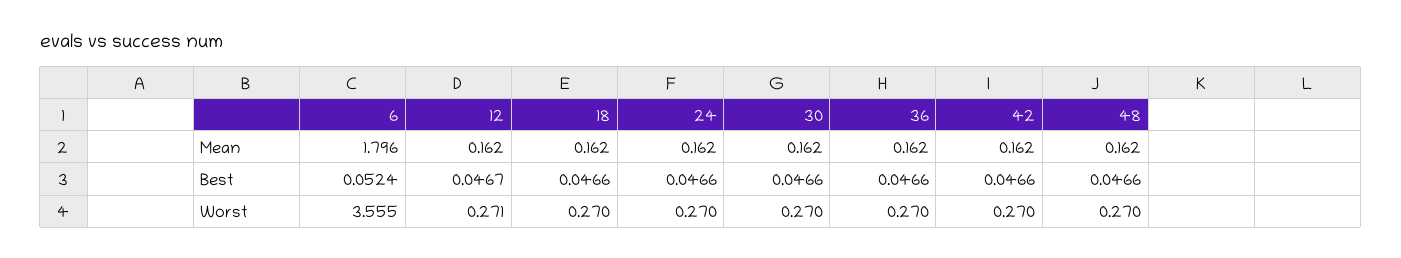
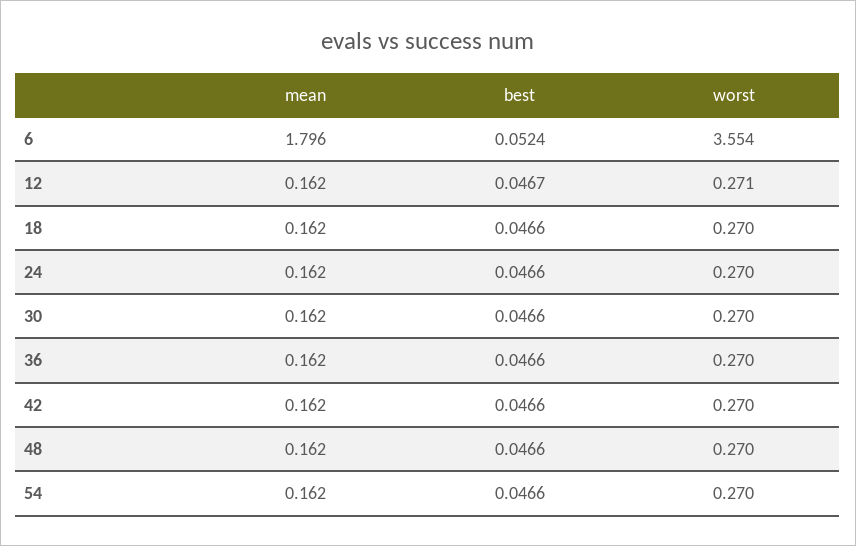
  {
    "6": {
      "Mean": 1.796,
      "Best": 0.0524,
-     "Worst": 3.555
+     "Worst": 3.554
    },
    "12": {
      "Mean": 0.162,
      "Best": 0.0467,
      "Worst": 0.271
    },
    "18": {
      "Mean": 0.162,
      "Best": 0.0466,
      "Worst": 0.27
    },
    "24": {
      "Mean": 0.162,
      "Best": 0.0466,
      "Worst": 0.27
    },
    "30": {
      "Mean": 0.162,
      "Best": 0.0466,
      "Worst": 0.27
    },
    "36": {
      "Mean": 0.162,
      "Best": 0.0466,
      "Worst": 0.27
    },
    "42": {
      "Mean": 0.162,
      "Best": 0.0466,
      "Worst": 0.27
    },
    "48": {
      "Mean": 0.162,
      "Best": 0.0466,
      "Worst": 0.27
-   }
+   },
+   "54": {
+     "Mean": 0.162,
+     "Best": 0.0466,
+     "Worst": 0.27
+   }
  }

